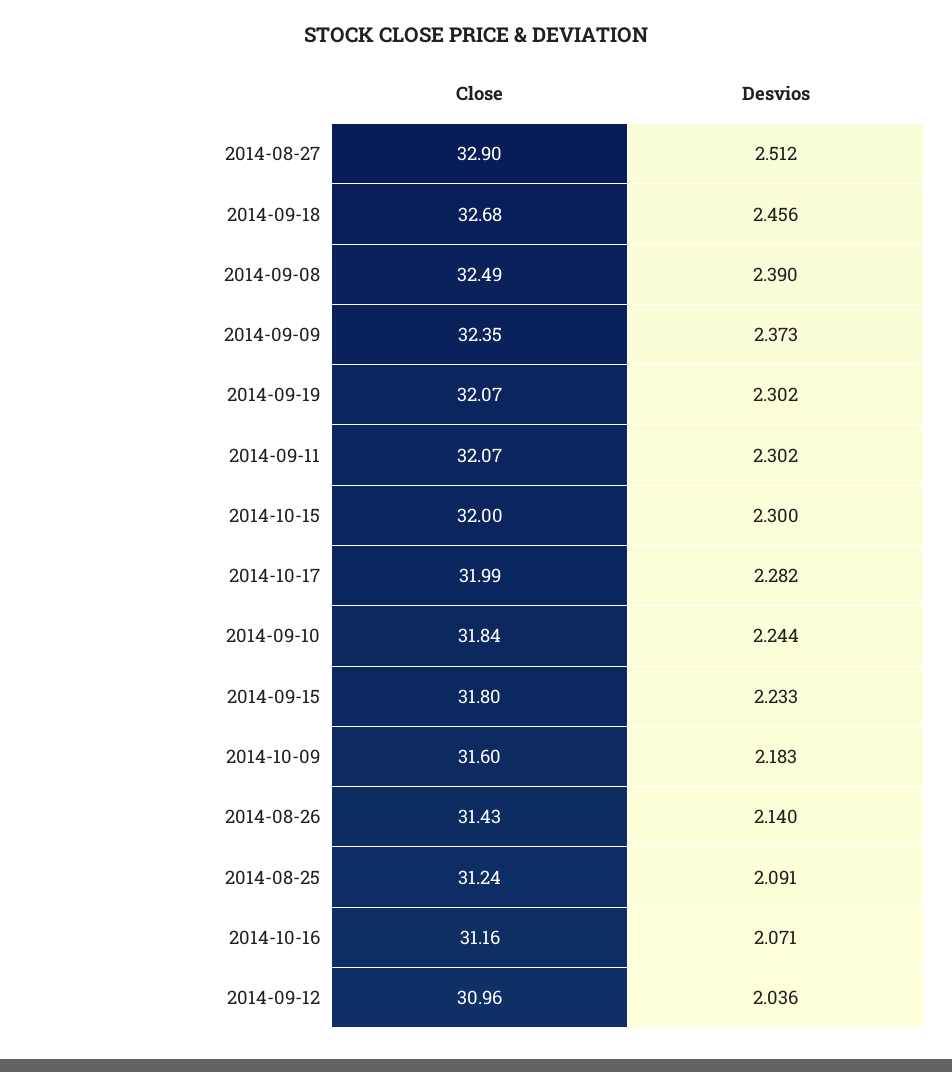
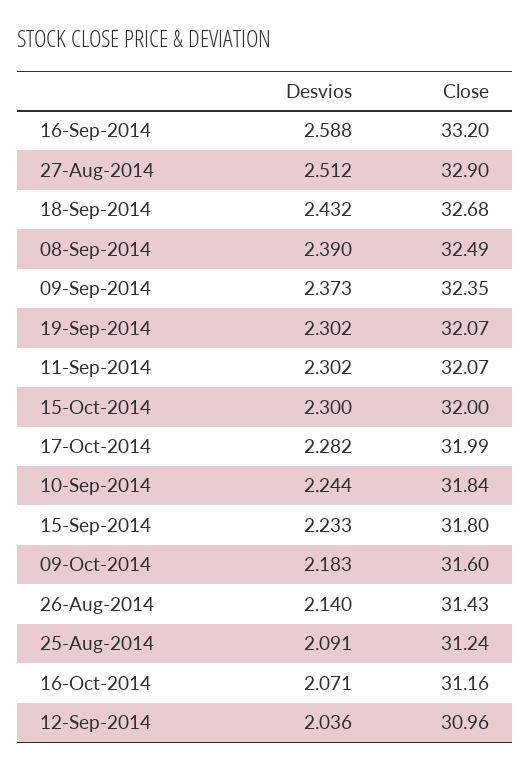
  {
    "Close": {
      "2014-08-27": 32.9,
      "2014-09-18": 32.68,
      "2014-09-08": 32.49,
      "2014-09-09": 32.35,
      "2014-09-19": 32.07,
      "2014-09-11": 32.07,
      "2014-10-15": 32,
      "2014-10-17": 31.99,
      "2014-09-10": 31.84,
      "2014-09-15": 31.8,
      "2014-10-09": 31.6,
      "2014-08-26": 31.43,
      "2014-08-25": 31.24,
      "2014-10-16": 31.16,
-     "2014-09-12": 30.96
+     "2014-09-12": 30.96,
+     "16-Sep-2014": 33.2
    },
    "Desvios": {
      "2014-08-27": 2.512,
-     "2014-09-18": 2.456,
+     "2014-09-18": 2.432,
      "2014-09-08": 2.39,
      "2014-09-09": 2.373,
      "2014-09-19": 2.302,
      "2014-09-11": 2.302,
      "2014-10-15": 2.3,
      "2014-10-17": 2.282,
      "2014-09-10": 2.244,
      "2014-09-15": 2.233,
      "2014-10-09": 2.183,
      "2014-08-26": 2.14,
      "2014-08-25": 2.091,
      "2014-10-16": 2.071,
-     "2014-09-12": 2.036
+     "2014-09-12": 2.036,
+     "16-Sep-2014": 2.588
    }
  }

